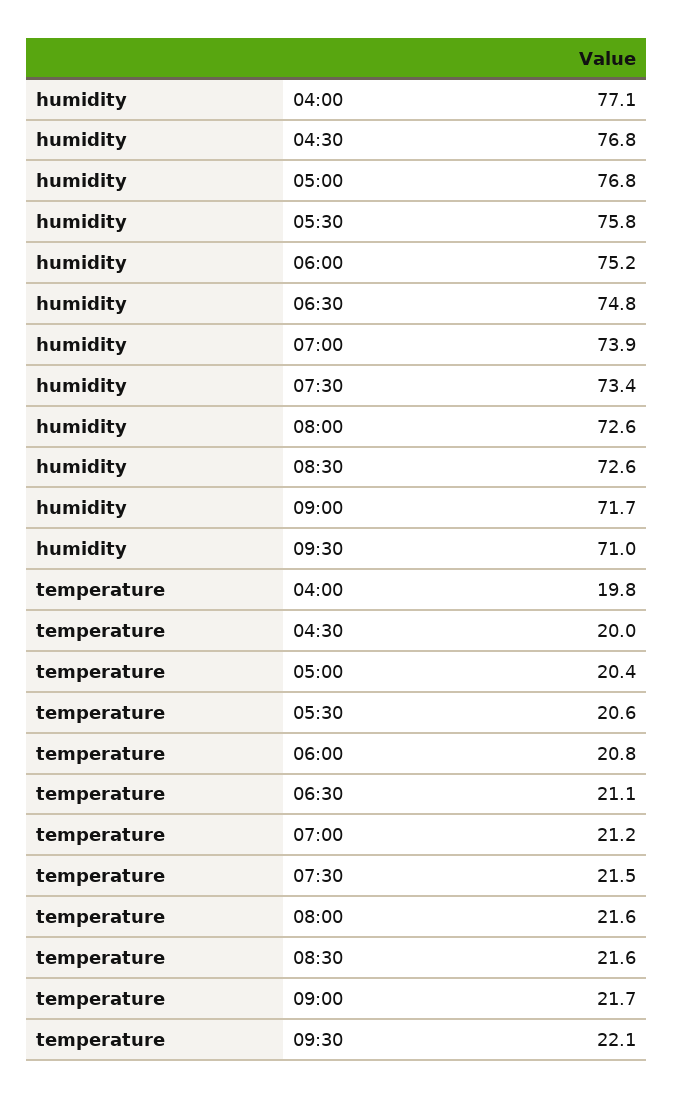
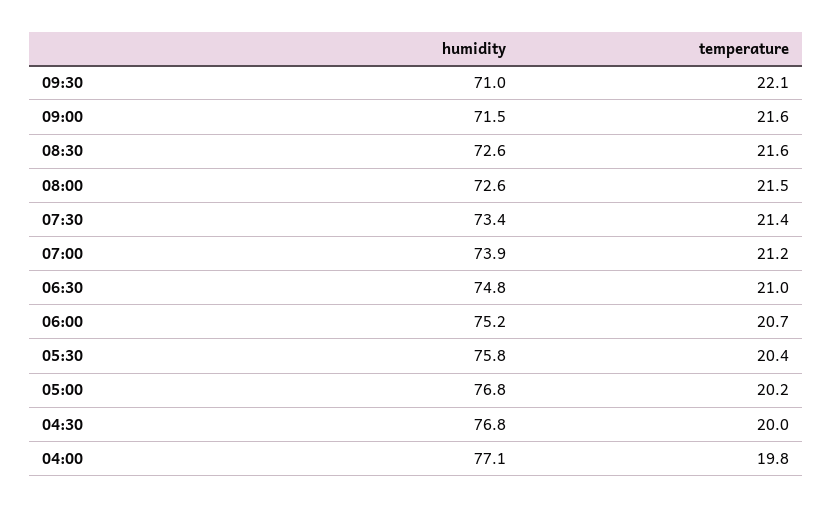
  {
    "humidity": {
      "04:00": 77.1,
      "04:30": 76.8,
      "05:00": 76.8,
      "05:30": 75.8,
      "06:00": 75.2,
      "06:30": 74.8,
      "07:00": 73.9,
      "07:30": 73.4,
      "08:00": 72.6,
      "08:30": 72.6,
-     "09:00": 71.7,
+     "09:00": 71.5,
      "09:30": 71
    },
    "temperature": {
      "04:00": 19.8,
      "04:30": 20,
-     "05:00": 20.4,
+     "05:00": 20.2,
-     "05:30": 20.6,
+     "05:30": 20.4,
-     "06:00": 20.8,
+     "06:00": 20.7,
-     "06:30": 21.1,
+     "06:30": 21,
      "07:00": 21.2,
-     "07:30": 21.5,
+     "07:30": 21.4,
-     "08:00": 21.6,
+     "08:00": 21.5,
      "08:30": 21.6,
-     "09:00": 21.7,
+     "09:00": 21.6,
      "09:30": 22.1
    }
  }

